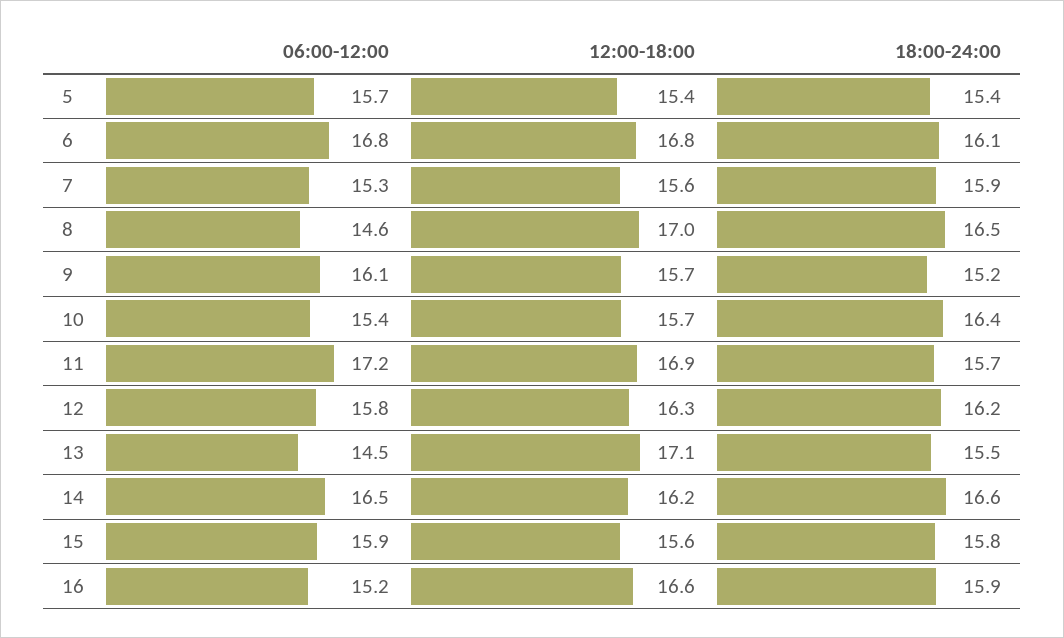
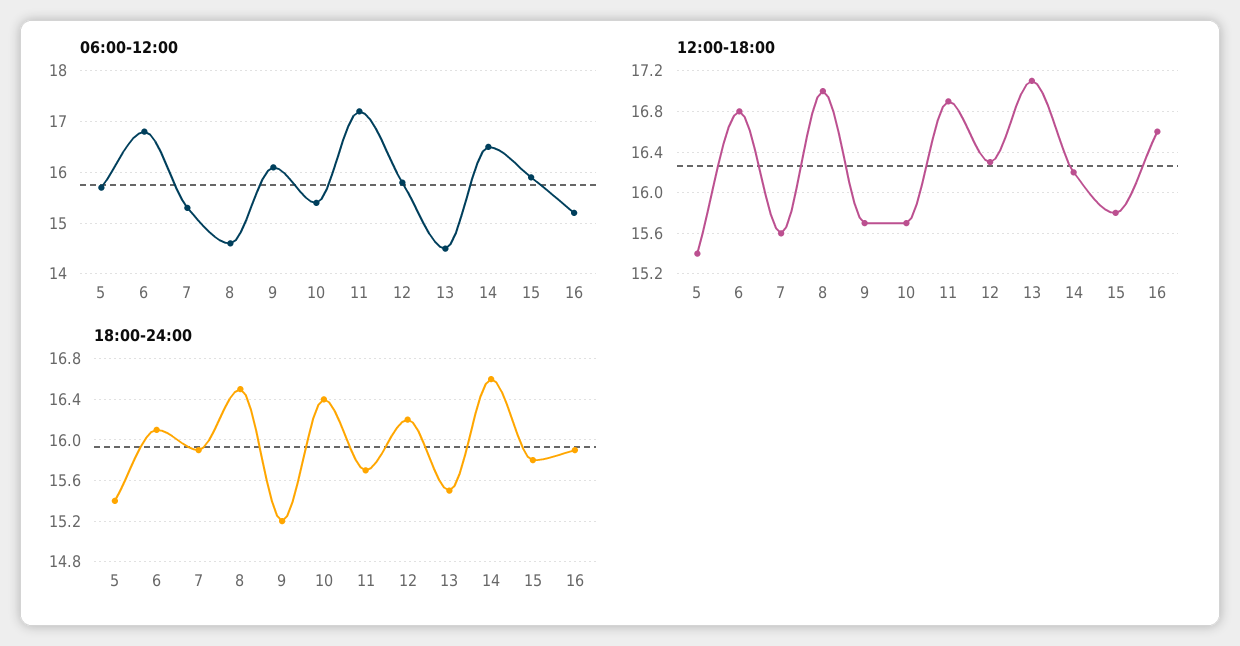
  {
    "06:00-12:00": {
      "5": 15.7,
      "6": 16.8,
      "7": 15.3,
      "8": 14.6,
      "9": 16.1,
      "10": 15.4,
      "11": 17.2,
      "12": 15.8,
      "13": 14.5,
      "14": 16.5,
      "15": 15.9,
      "16": 15.2
    },
    "12:00-18:00": {
      "5": 15.4,
      "6": 16.8,
      "7": 15.6,
      "8": 17,
      "9": 15.7,
      "10": 15.7,
      "11": 16.9,
      "12": 16.3,
      "13": 17.1,
      "14": 16.2,
-     "15": 15.6,
+     "15": 15.8,
      "16": 16.6
    },
    "18:00-24:00": {
      "5": 15.4,
      "6": 16.1,
      "7": 15.9,
      "8": 16.5,
      "9": 15.2,
      "10": 16.4,
      "11": 15.7,
      "12": 16.2,
      "13": 15.5,
      "14": 16.6,
      "15": 15.8,
      "16": 15.9
    }
  }

